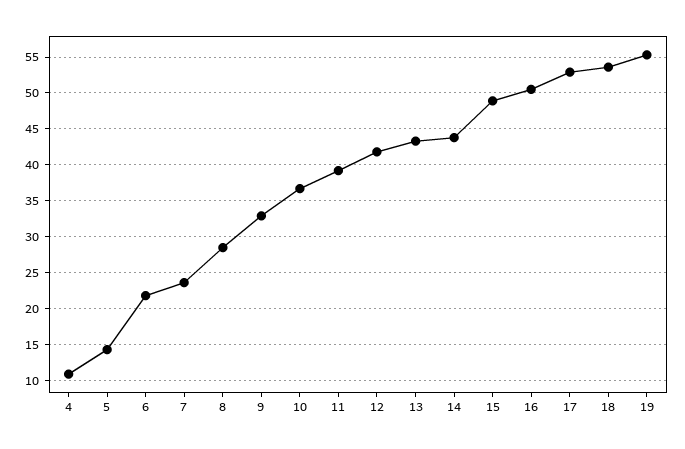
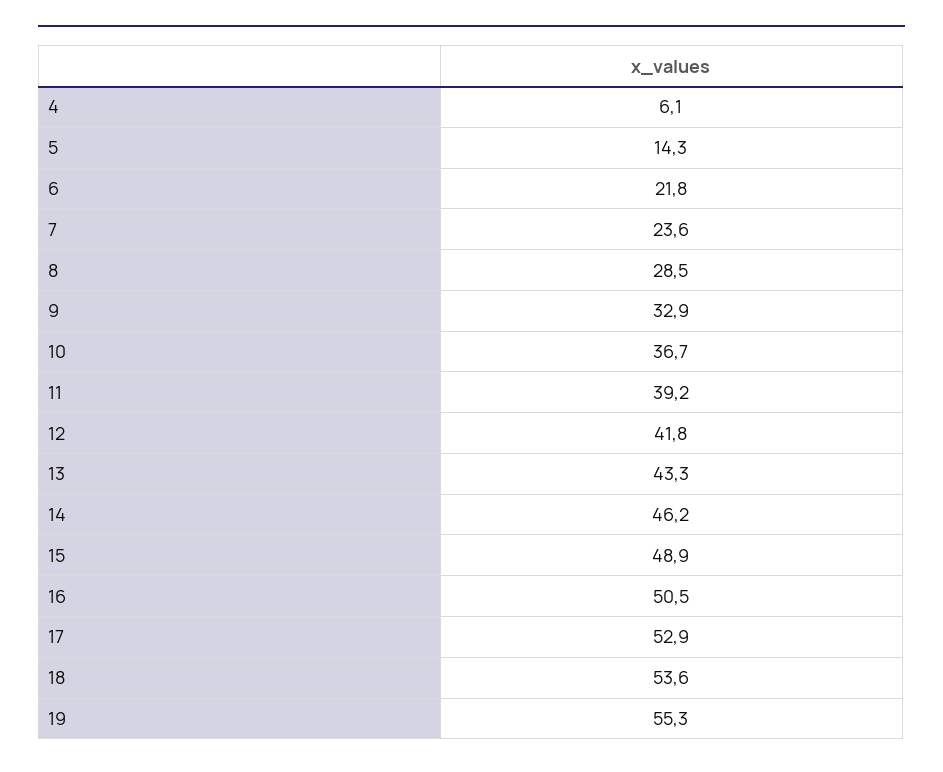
  {
-   "4": 11,
+   "4": 6.1,
    "5": 14.3,
    "6": 21.8,
    "7": 23.6,
    "8": 28.5,
    "9": 32.9,
    "10": 36.7,
    "11": 39.2,
    "12": 41.8,
    "13": 43.3,
-   "14": 44,
+   "14": 46.2,
    "15": 48.9,
    "16": 50.5,
    "17": 52.9,
    "18": 53.6,
    "19": 55.3
  }

